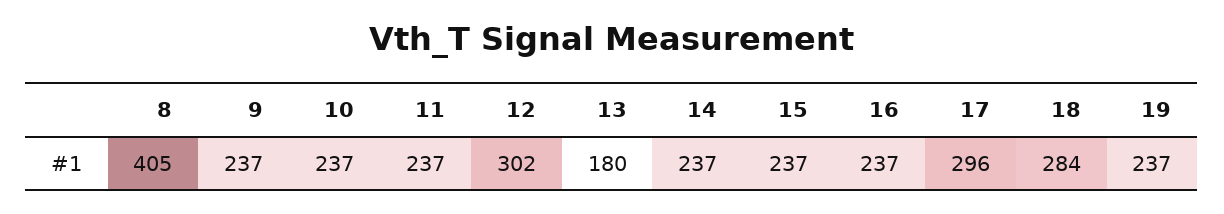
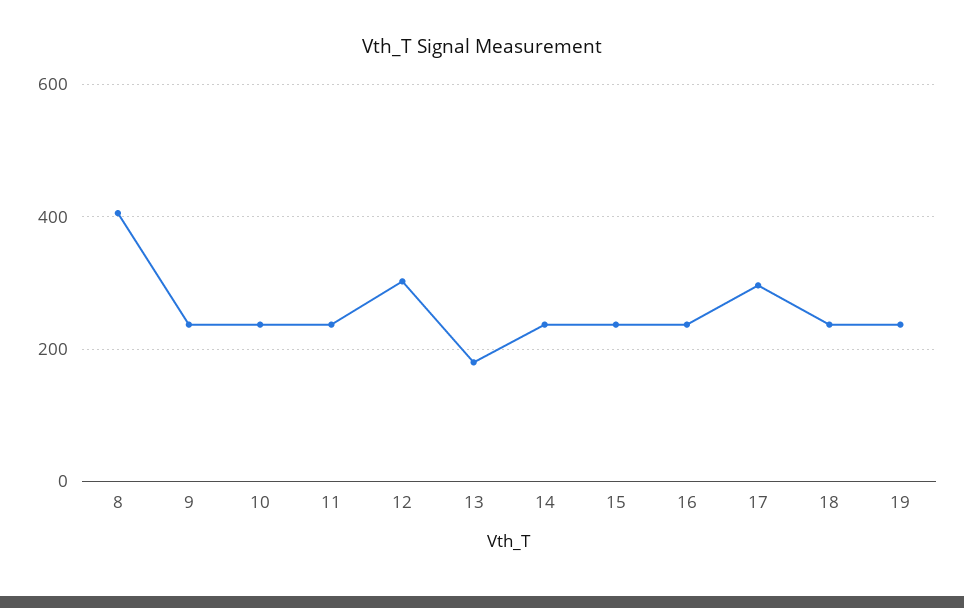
  {
    "8": 405,
    "9": 237,
    "10": 237,
    "11": 237,
    "12": 302,
    "13": 180,
    "14": 237,
    "15": 237,
    "16": 237,
    "17": 296,
-   "18": 284,
+   "18": 240,
    "19": 237
  }

